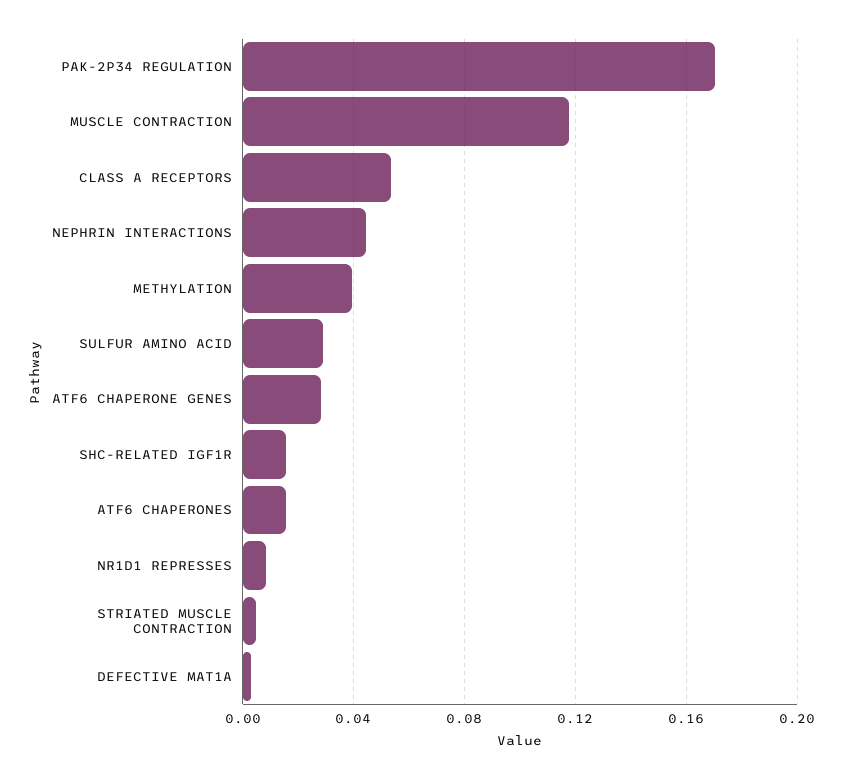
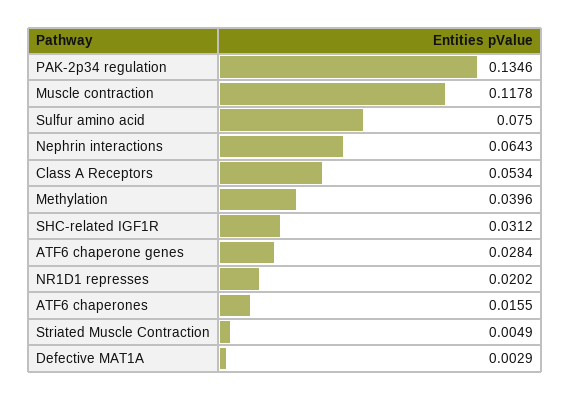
  {
-   "PAK-2P34 REGULATION": 0.17,
+   "PAK-2P34 REGULATION": 0.1346,
    "MUSCLE CONTRACTION": 0.1178,
    "CLASS A RECEPTORS": 0.0534,
-   "NEPHRIN INTERACTIONS": 0.045,
+   "NEPHRIN INTERACTIONS": 0.0643,
    "METHYLATION": 0.0396,
-   "SULFUR AMINO ACID": 0.03,
+   "SULFUR AMINO ACID": 0.075,
    "ATF6 CHAPERONE GENES": 0.0284,
-   "SHC-RELATED IGF1R": 0.015,
+   "SHC-RELATED IGF1R": 0.0312,
    "ATF6 CHAPERONES": 0.0155,
-   "NR1D1 REPRESSES": 0.01,
+   "NR1D1 REPRESSES": 0.0202,
    "STRIATED MUSCLE CONTRACTION": 0.0049,
    "DEFECTIVE MAT1A": 0.0029
  }

